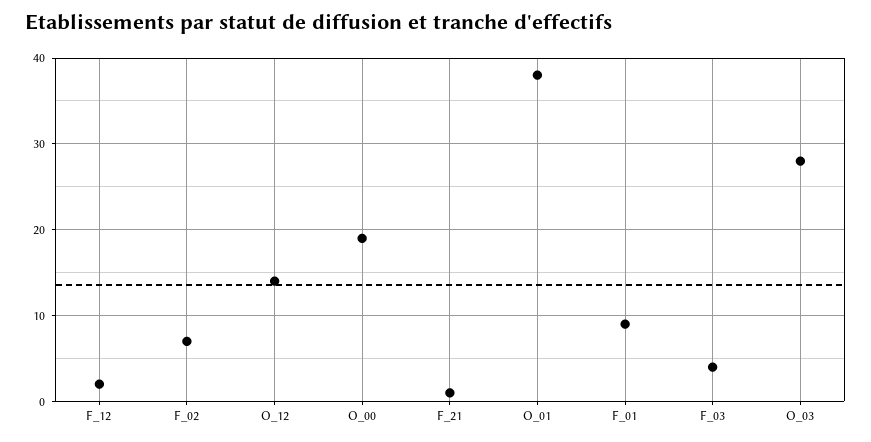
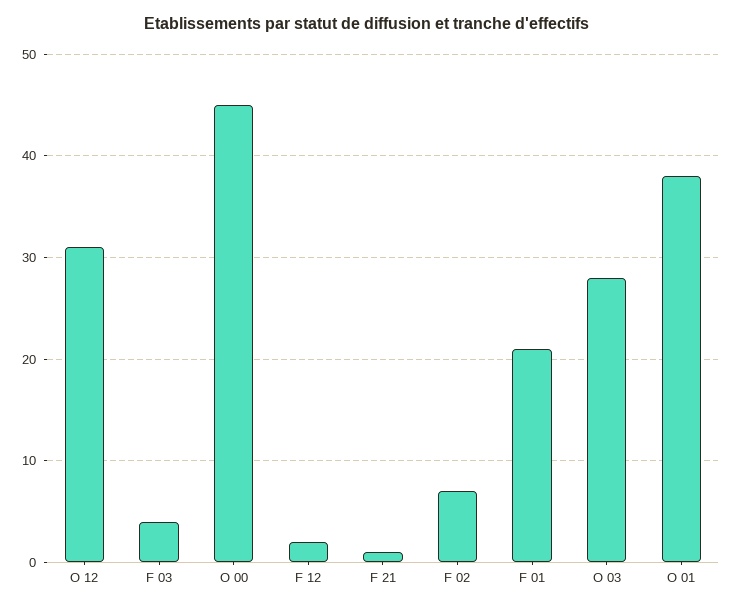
  {
    "F_12": 2,
    "F_02": 7,
-   "O_12": 14,
+   "O_12": 31,
-   "O_00": 19,
+   "O_00": 45,
    "F_21": 1,
    "O_01": 38,
-   "F_01": 9,
+   "F_01": 21,
    "F_03": 4,
    "O_03": 28
  }

